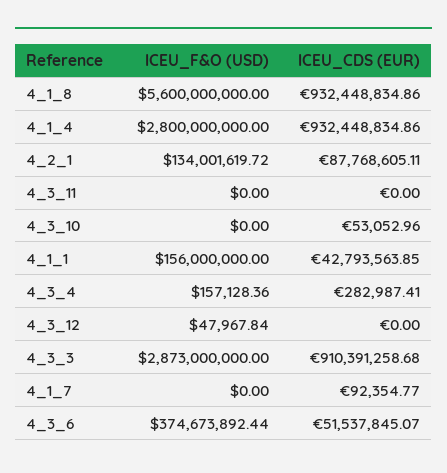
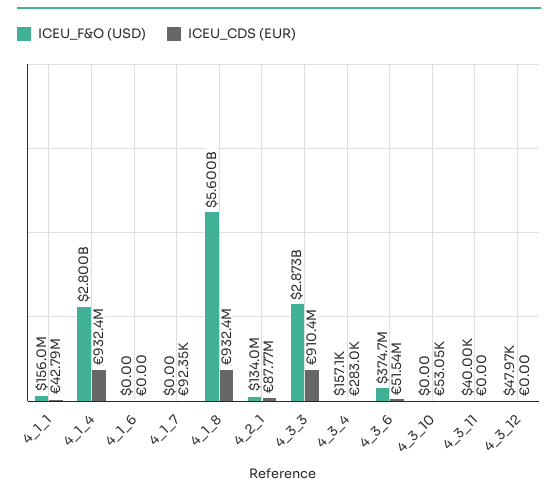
  {
    "ICEU_F&O (USD)": {
      "4_1_8": 5600000000,
      "4_1_4": 2800000000,
      "4_2_1": 134001619.72,
-     "4_3_11": 0,
+     "4_3_11": 40000,
      "4_3_10": 0,
      "4_1_1": 156000000,
      "4_3_4": 157128.36,
      "4_3_12": 47967.84,
      "4_3_3": 2873000000,
      "4_1_7": 0,
-     "4_3_6": 374673892.44
+     "4_3_6": 374673892.44,
+     "4_1_6": 0
    },
    "ICEU_CDS (EUR)": {
      "4_1_8": 932448834.86,
      "4_1_4": 932448834.86,
      "4_2_1": 87768605.11,
      "4_3_11": 0,
      "4_3_10": 53052.96,
      "4_1_1": 42793563.85,
      "4_3_4": 282987.41,
      "4_3_12": 0,
      "4_3_3": 910391258.68,
      "4_1_7": 92354.77,
-     "4_3_6": 51537845.07
+     "4_3_6": 51537845.07,
+     "4_1_6": 0
    }
  }

